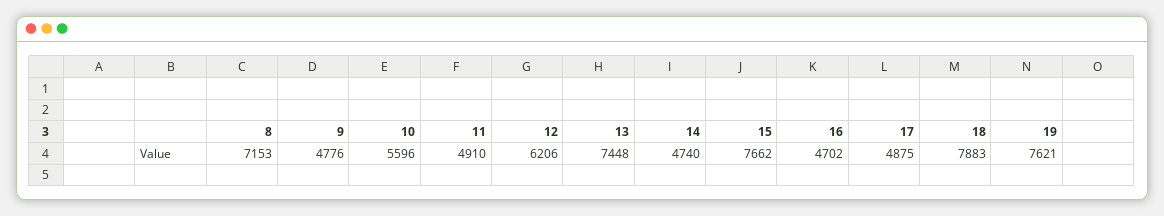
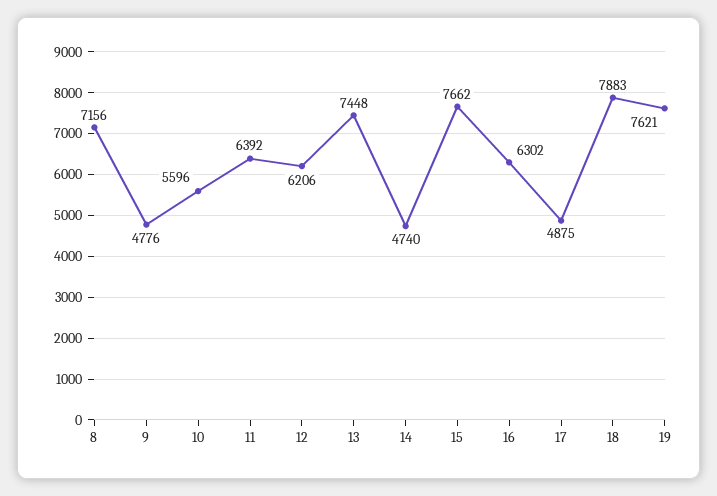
  {
-   "8": 7153,
+   "8": 7156,
    "9": 4776,
    "10": 5596,
-   "11": 4910,
+   "11": 6392,
    "12": 6206,
    "13": 7448,
    "14": 4740,
    "15": 7662,
-   "16": 4702,
+   "16": 6302,
    "17": 4875,
    "18": 7883,
    "19": 7621
  }

